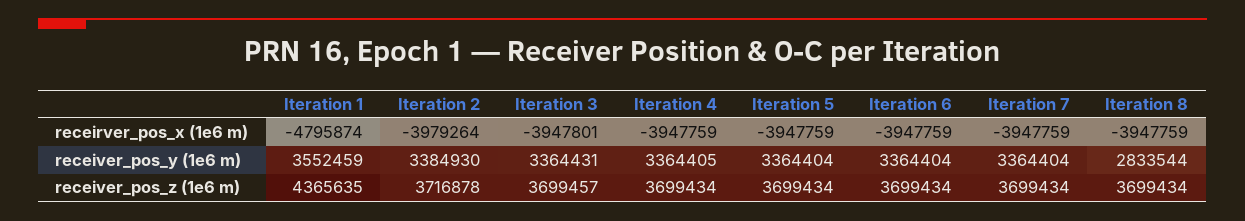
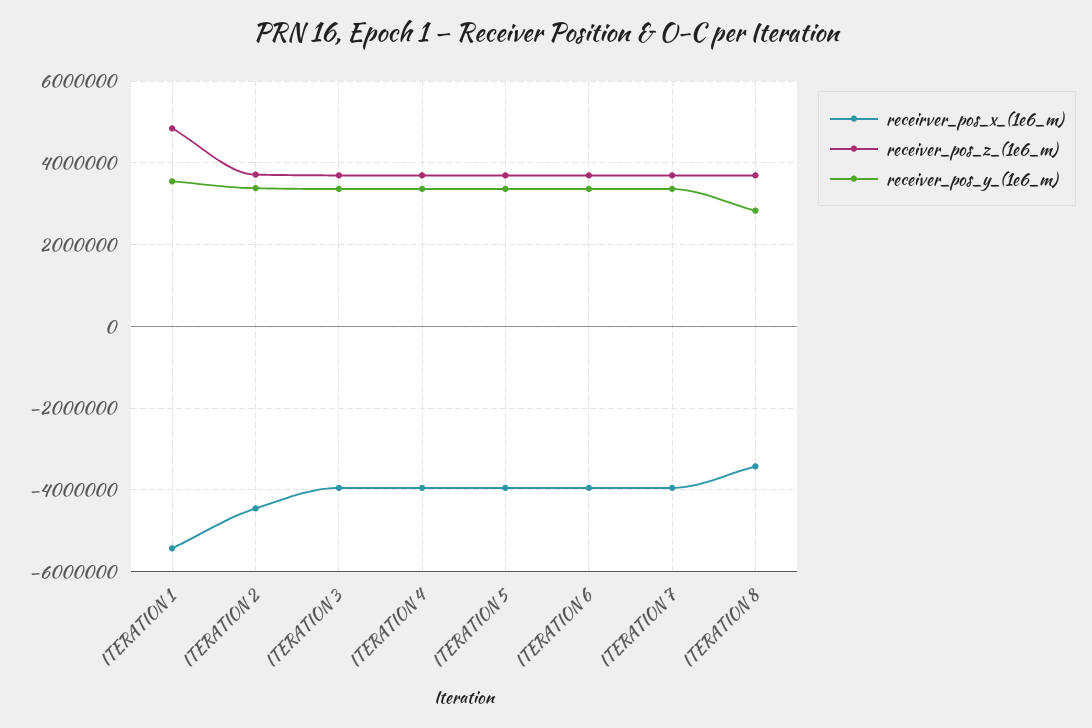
  {
    "receirver_pos_x (1e6 m)": {
-     "Iteration 1": -4795874,
+     "Iteration 1": -5400000,
-     "Iteration 2": -3979264,
+     "Iteration 2": -4400000,
      "Iteration 3": -3947801,
      "Iteration 4": -3947759,
      "Iteration 5": -3947759,
      "Iteration 6": -3947759,
      "Iteration 7": -3947759,
-     "Iteration 8": -3947759
+     "Iteration 8": -3400000
    },
    "receiver_pos_y (1e6 m)": {
      "Iteration 1": 3552459,
      "Iteration 2": 3384930,
      "Iteration 3": 3364431,
      "Iteration 4": 3364405,
      "Iteration 5": 3364404,
      "Iteration 6": 3364404,
      "Iteration 7": 3364404,
      "Iteration 8": 2833544
    },
    "receiver_pos_z (1e6 m)": {
-     "Iteration 1": 4365635,
+     "Iteration 1": 4800000,
      "Iteration 2": 3716878,
      "Iteration 3": 3699457,
      "Iteration 4": 3699434,
      "Iteration 5": 3699434,
      "Iteration 6": 3699434,
      "Iteration 7": 3699434,
      "Iteration 8": 3699434
    }
  }

